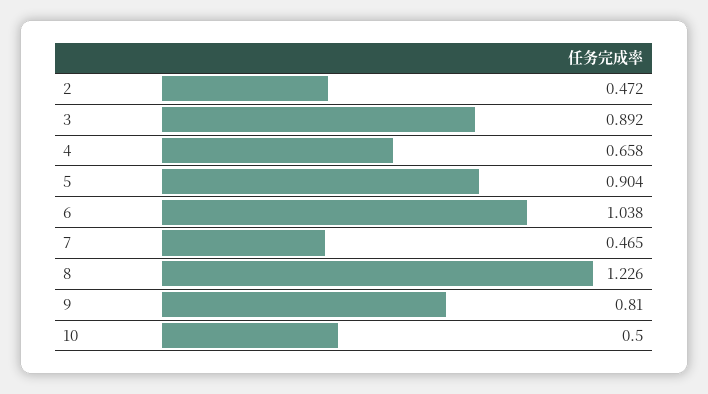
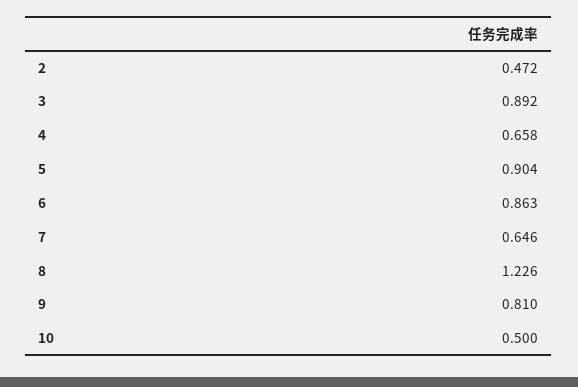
  {
    "2": 0.472,
    "3": 0.892,
    "4": 0.658,
    "5": 0.904,
-   "6": 1.038,
+   "6": 0.863,
-   "7": 0.465,
+   "7": 0.646,
    "8": 1.226,
    "9": 0.81,
    "10": 0.5
  }

